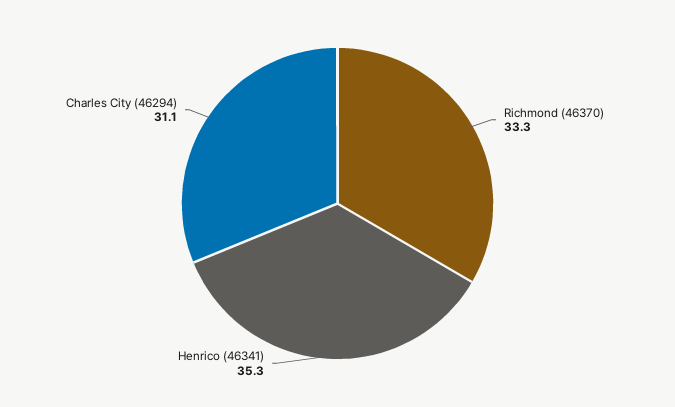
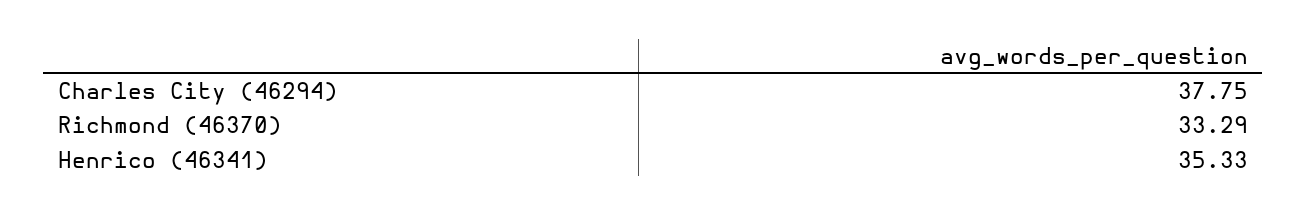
  {
    "Richmond (46370)": 33.29,
    "Henrico (46341)": 35.33,
-   "Charles City (46294)": 31.1
+   "Charles City (46294)": 37.75
  }

